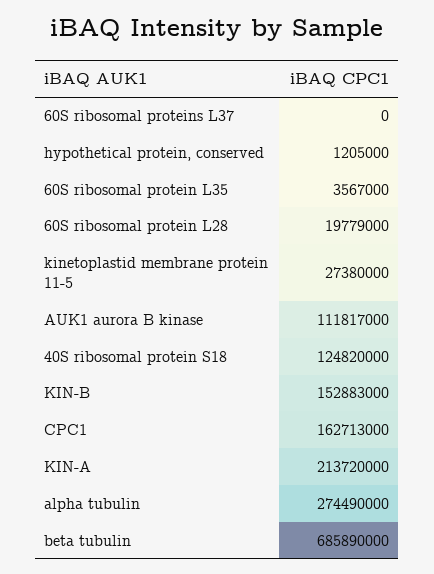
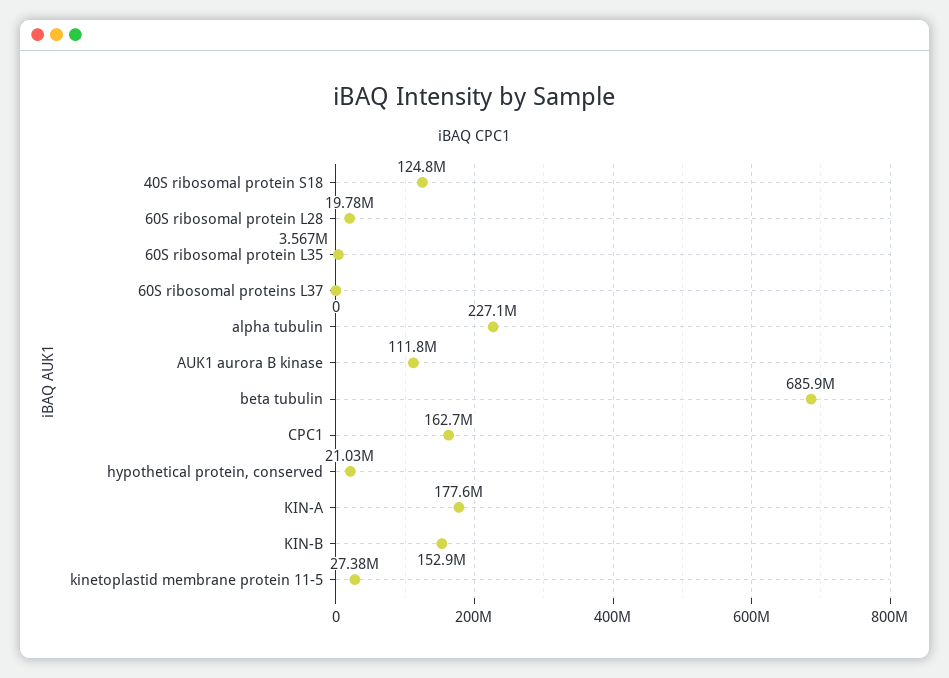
  {
    "60S ribosomal proteins L37": 0,
-   "hypothetical protein, conserved": 1205000,
+   "hypothetical protein, conserved": 21030000,
    "60S ribosomal protein L35": 3567000,
    "60S ribosomal protein L28": 19779000,
    "kinetoplastid membrane protein 11-5": 27380000,
    "AUK1 aurora B kinase": 111817000,
    "40S ribosomal protein S18": 124820000,
    "KIN-B": 152883000,
    "CPC1": 162713000,
-   "KIN-A": 213720000,
+   "KIN-A": 177600000,
-   "alpha tubulin": 274490000,
+   "alpha tubulin": 227100000,
    "beta tubulin": 685890000
  }

